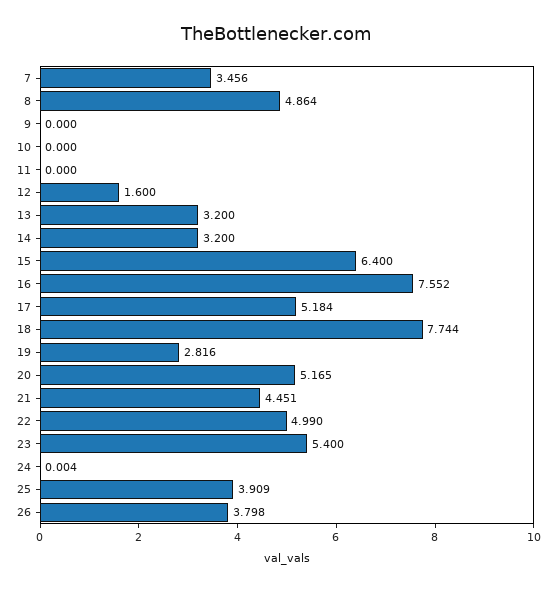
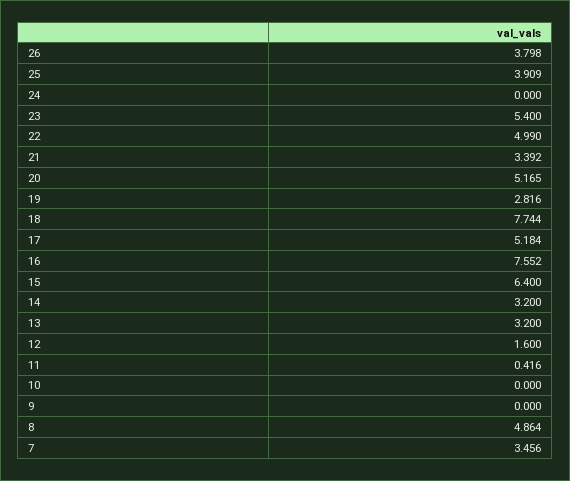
  {
    "7": 3.456,
    "8": 4.864,
    "9": 0,
    "10": 0,
-   "11": 0,
+   "11": 0.416,
    "12": 1.6,
    "13": 3.2,
    "14": 3.2,
    "15": 6.4,
    "16": 7.552,
    "17": 5.184,
    "18": 7.744,
    "19": 2.816,
    "20": 5.165,
-   "21": 4.451,
+   "21": 3.392,
    "22": 4.99,
    "23": 5.4,
-   "24": 0.004,
+   "24": 0,
    "25": 3.909,
    "26": 3.798
  }

